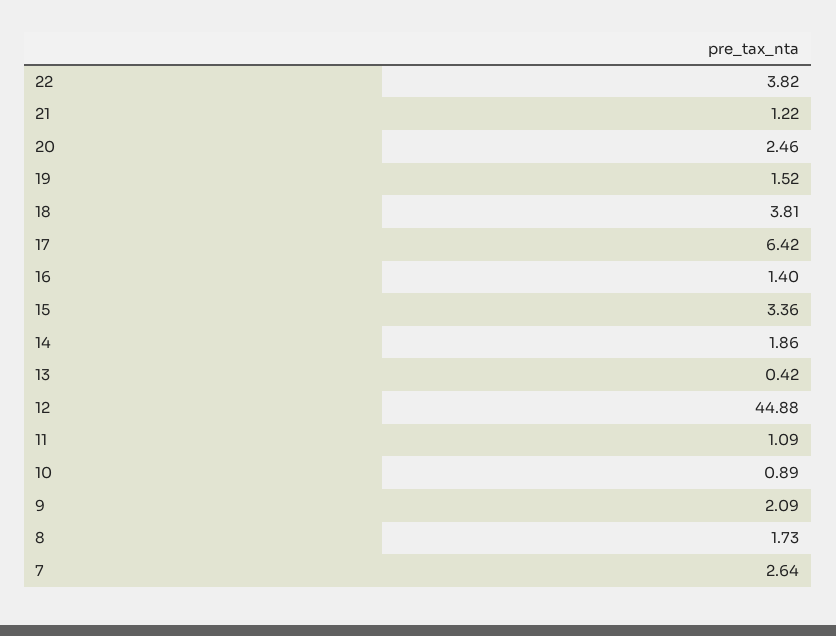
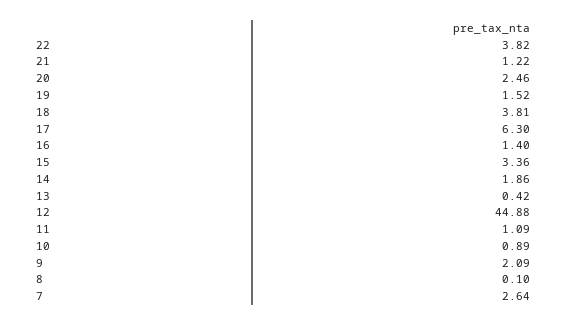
  {
    "22": 3.82,
    "21": 1.22,
    "20": 2.46,
    "19": 1.52,
    "18": 3.81,
-   "17": 6.42,
+   "17": 6.3,
    "16": 1.4,
    "15": 3.36,
    "14": 1.86,
    "13": 0.42,
    "12": 44.88,
    "11": 1.09,
    "10": 0.89,
    "9": 2.09,
-   "8": 1.73,
+   "8": 0.1,
    "7": 2.64
  }

